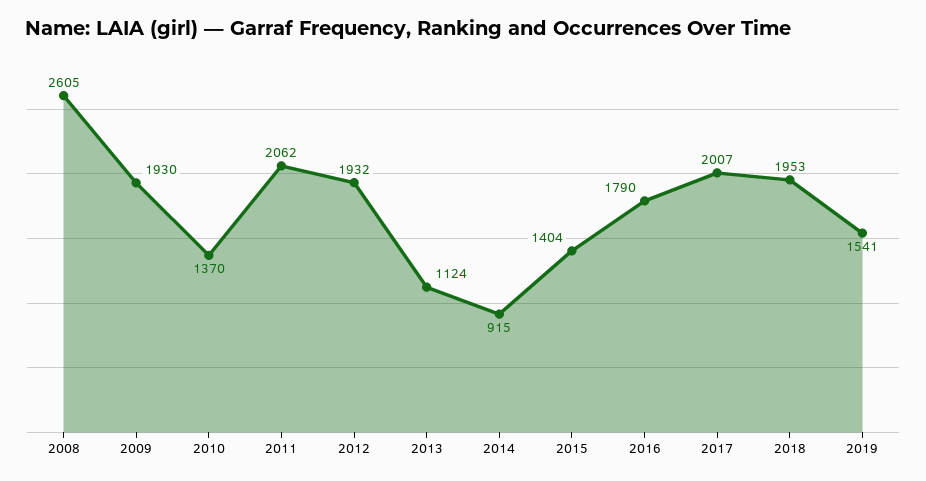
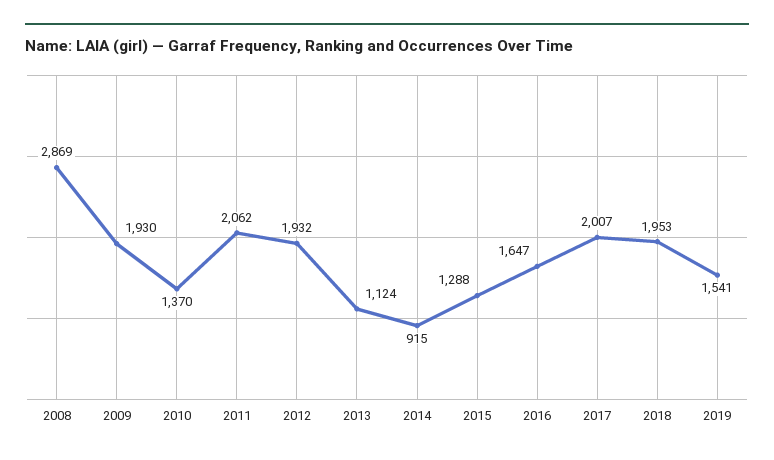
  {
-   "2008": 2605,
+   "2008": 2869,
    "2009": 1930,
    "2010": 1370,
    "2011": 2062,
    "2012": 1932,
    "2013": 1124,
    "2014": 915,
-   "2015": 1404,
+   "2015": 1288,
-   "2016": 1790,
+   "2016": 1647,
    "2017": 2007,
    "2018": 1953,
    "2019": 1541
  }

